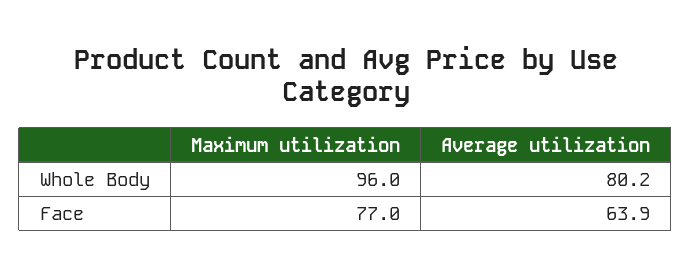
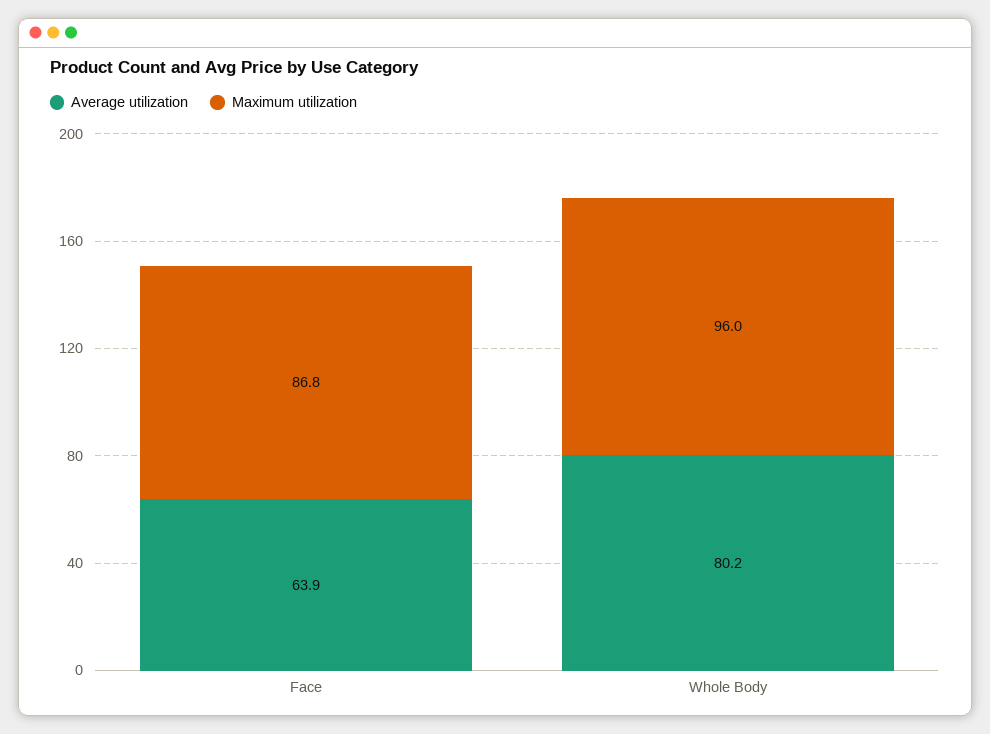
  {
    "Maximum utilization": {
      "Whole Body": 96,
-     "Face": 77
+     "Face": 86.8
    },
    "Average utilization": {
      "Whole Body": 80.2,
      "Face": 63.9
    }
  }

